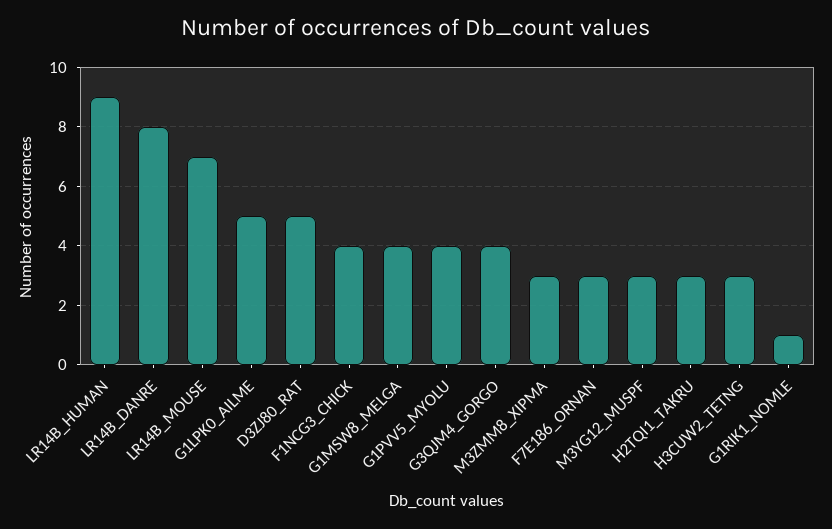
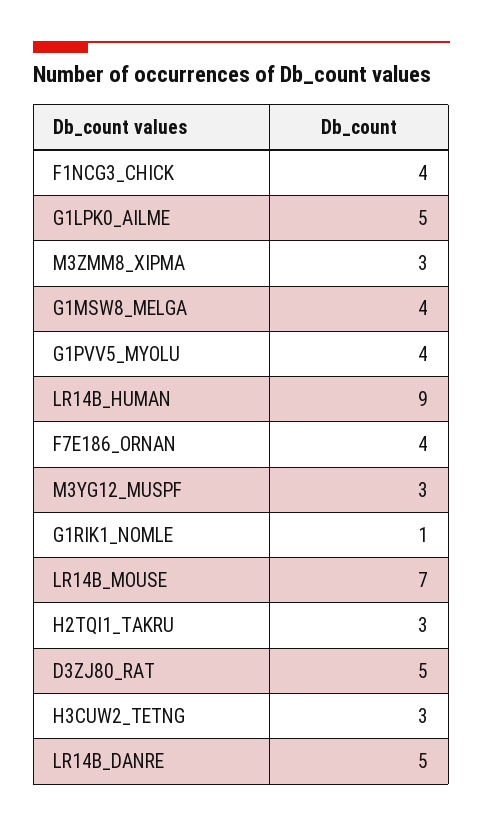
  {
    "LR14B_HUMAN": 9,
-   "LR14B_DANRE": 8,
+   "LR14B_DANRE": 5,
    "LR14B_MOUSE": 7,
    "G1LPK0_AILME": 5,
    "D3ZJ80_RAT": 5,
    "F1NCG3_CHICK": 4,
    "G1MSW8_MELGA": 4,
    "G1PVV5_MYOLU": 4,
-   "G3QJM4_GORGO": 4,
    "M3ZMM8_XIPMA": 3,
-   "F7E186_ORNAN": 3,
+   "F7E186_ORNAN": 4,
    "M3YG12_MUSPF": 3,
    "H2TQI1_TAKRU": 3,
    "H3CUW2_TETNG": 3,
    "G1RIK1_NOMLE": 1
  }

